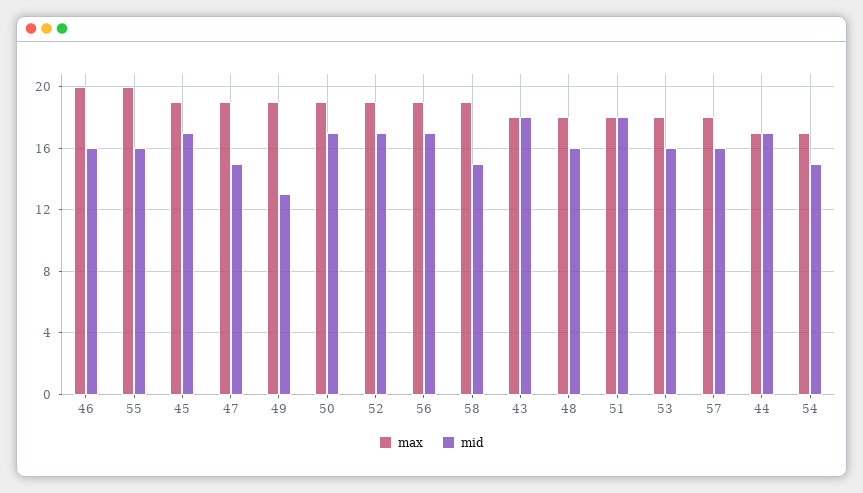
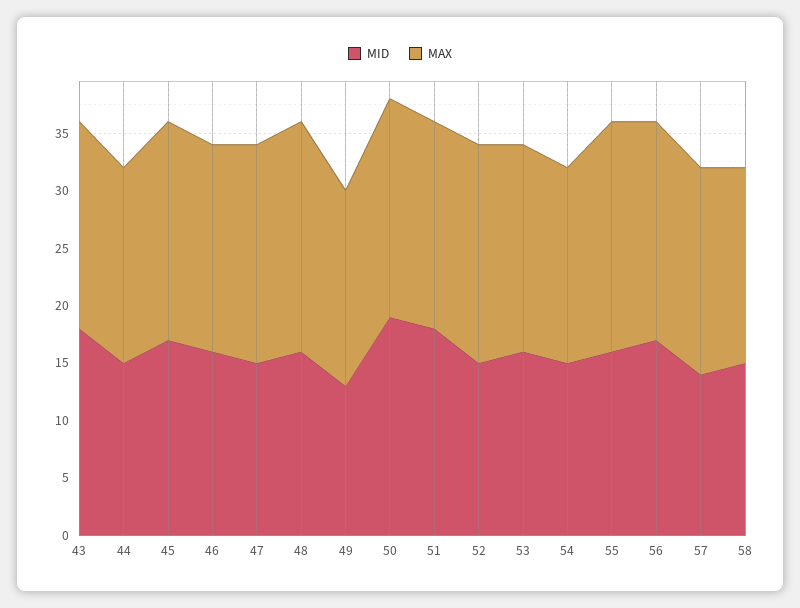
  {
    "max": {
-     "46": 20,
+     "46": 18,
      "55": 20,
      "45": 19,
      "47": 19,
-     "49": 19,
+     "49": 17,
      "50": 19,
      "52": 19,
      "56": 19,
-     "58": 19,
+     "58": 17,
      "43": 18,
-     "48": 18,
+     "48": 20,
      "51": 18,
      "53": 18,
      "57": 18,
      "44": 17,
      "54": 17
    },
    "mid": {
      "46": 16,
      "55": 16,
      "45": 17,
      "47": 15,
      "49": 13,
-     "50": 17,
+     "50": 19,
-     "52": 17,
+     "52": 15,
      "56": 17,
      "58": 15,
      "43": 18,
      "48": 16,
      "51": 18,
      "53": 16,
-     "57": 16,
+     "57": 14,
-     "44": 17,
+     "44": 15,
      "54": 15
    }
  }

